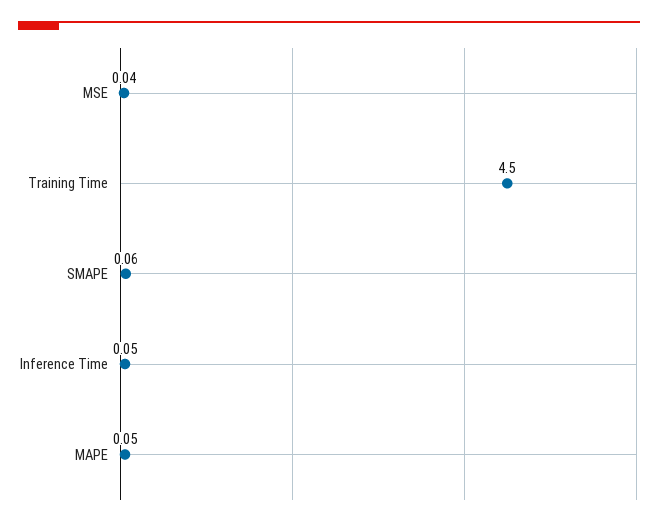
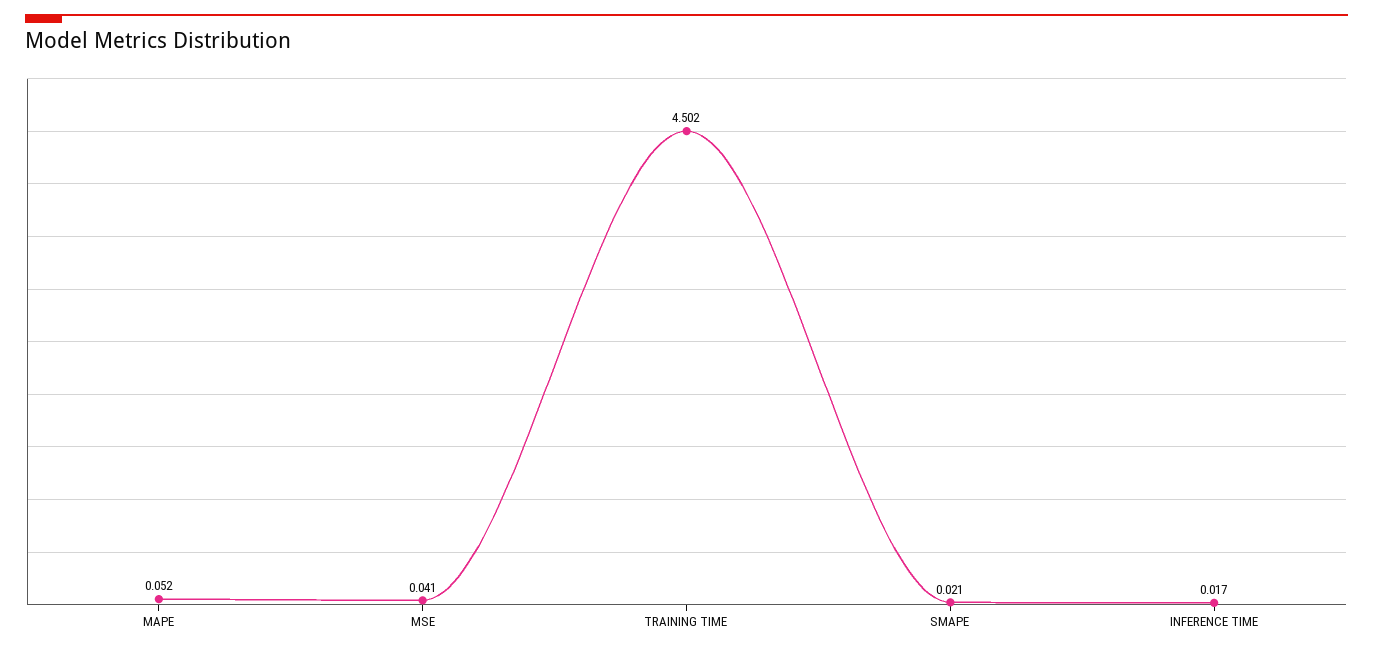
  {
    "MSE": 0.041,
    "Training Time": 4.502,
-   "SMAPE": 0.06,
+   "SMAPE": 0.021,
-   "Inference Time": 0.05,
+   "Inference Time": 0.017,
    "MAPE": 0.052
  }

